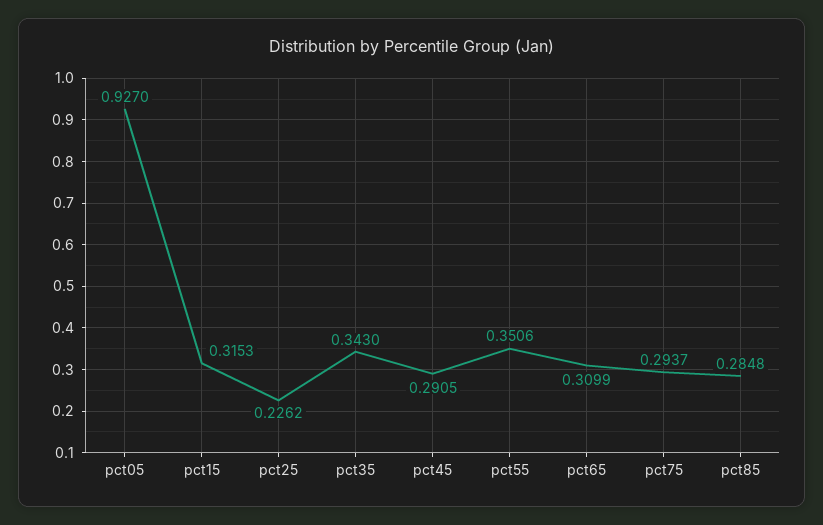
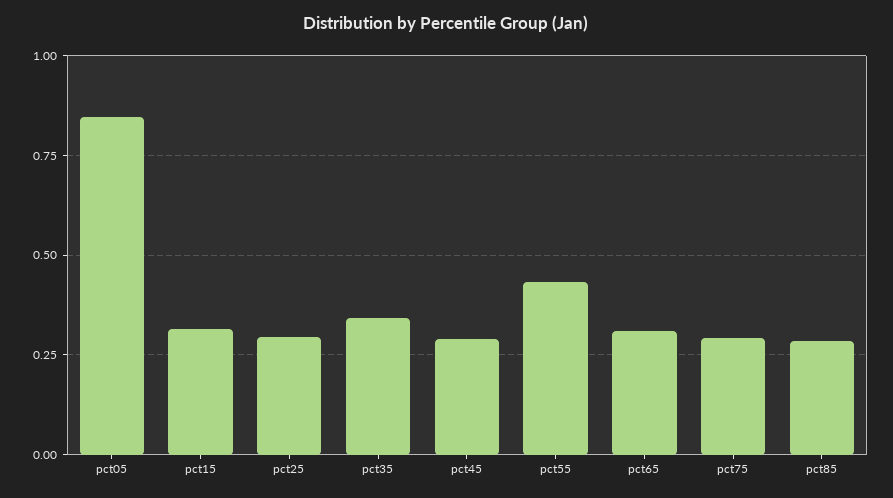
  {
-   "pct05": 0.927,
+   "pct05": 0.85,
    "pct15": 0.3153,
-   "pct25": 0.2262,
+   "pct25": 0.3,
    "pct35": 0.343,
    "pct45": 0.2905,
-   "pct55": 0.3506,
+   "pct55": 0.425,
    "pct65": 0.3099,
    "pct75": 0.2937,
    "pct85": 0.2848
  }

